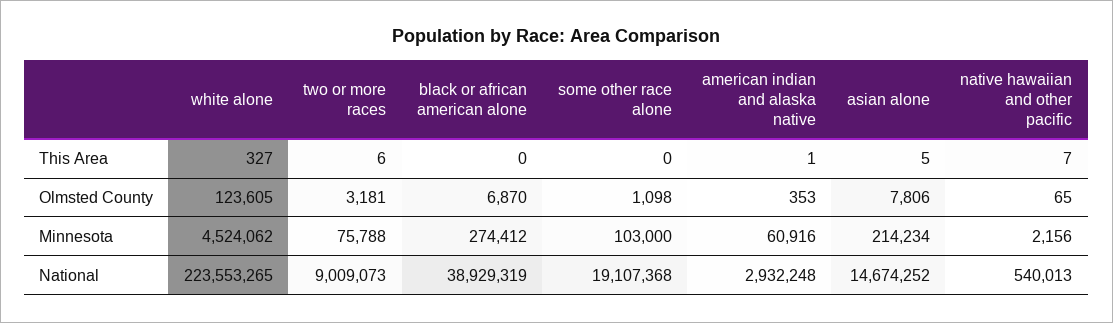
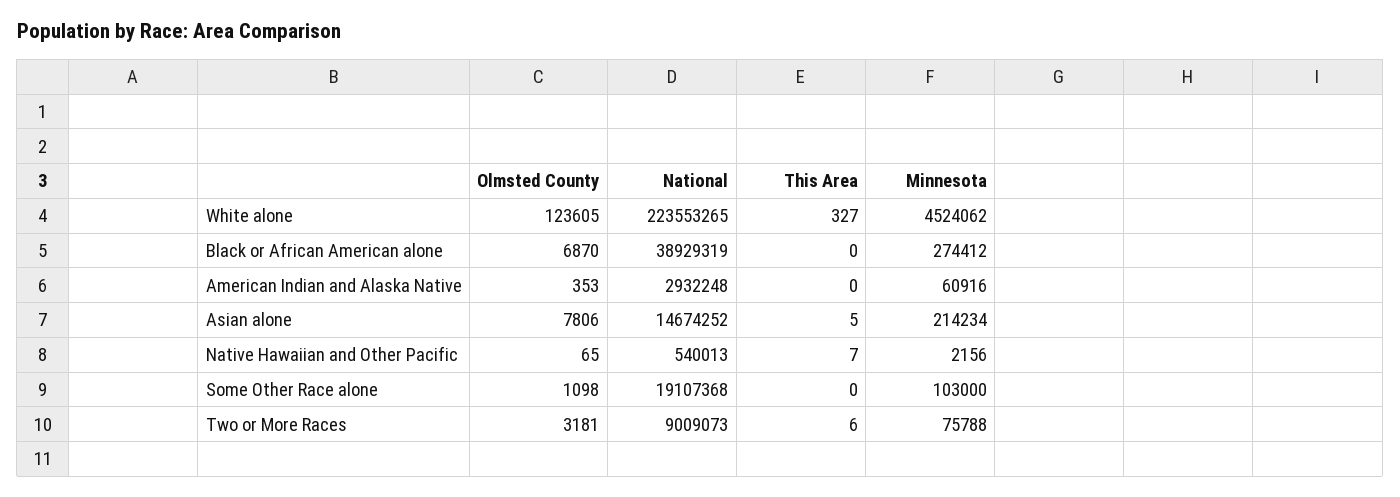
  {
    "white alone": {
      "This Area": 327,
      "Olmsted County": 123605,
      "Minnesota": 4524062,
      "National": 223553265
    },
    "two or more races": {
      "This Area": 6,
      "Olmsted County": 3181,
      "Minnesota": 75788,
      "National": 9009073
    },
    "black or african american alone": {
      "This Area": 0,
      "Olmsted County": 6870,
      "Minnesota": 274412,
      "National": 38929319
    },
    "some other race alone": {
      "This Area": 0,
      "Olmsted County": 1098,
      "Minnesota": 103000,
      "National": 19107368
    },
    "american indian and alaska native": {
-     "This Area": 1,
+     "This Area": 0,
      "Olmsted County": 353,
      "Minnesota": 60916,
      "National": 2932248
    },
    "asian alone": {
      "This Area": 5,
      "Olmsted County": 7806,
      "Minnesota": 214234,
      "National": 14674252
    },
    "native hawaiian and other pacific": {
      "This Area": 7,
      "Olmsted County": 65,
      "Minnesota": 2156,
      "National": 540013
    }
  }

